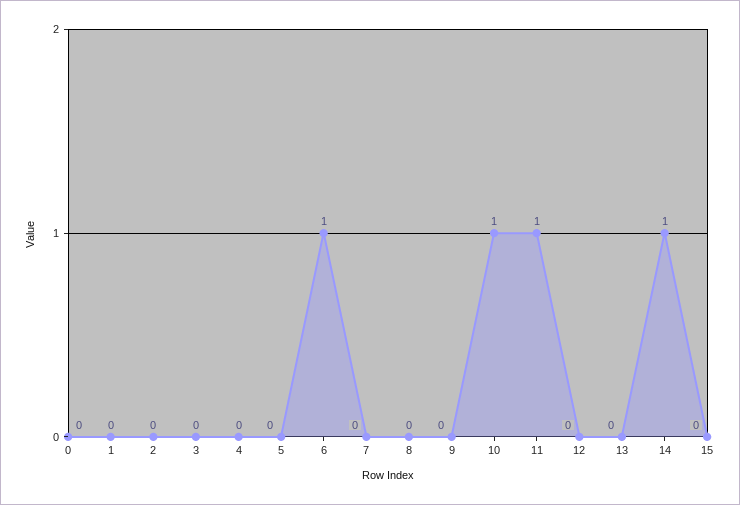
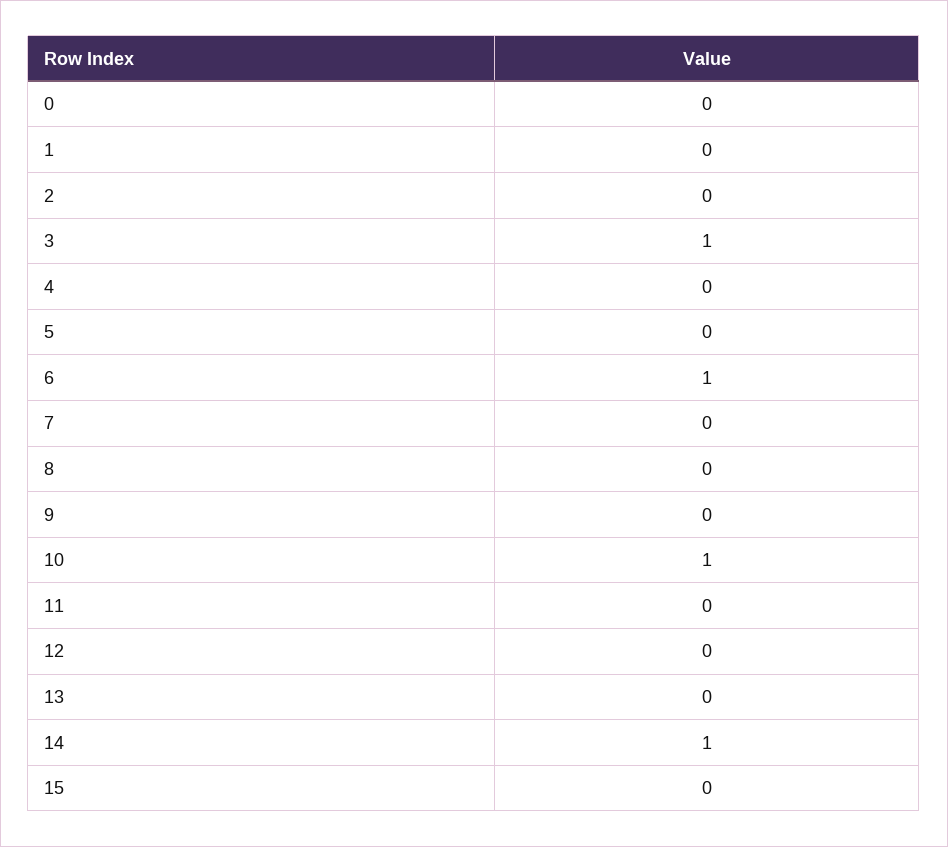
  {
    "0": 0,
    "1": 0,
    "2": 0,
-   "3": 0,
+   "3": 1,
    "4": 0,
    "5": 0,
    "6": 1,
    "7": 0,
    "8": 0,
    "9": 0,
    "10": 1,
-   "11": 1,
+   "11": 0,
    "12": 0,
    "13": 0,
    "14": 1,
    "15": 0
  }

